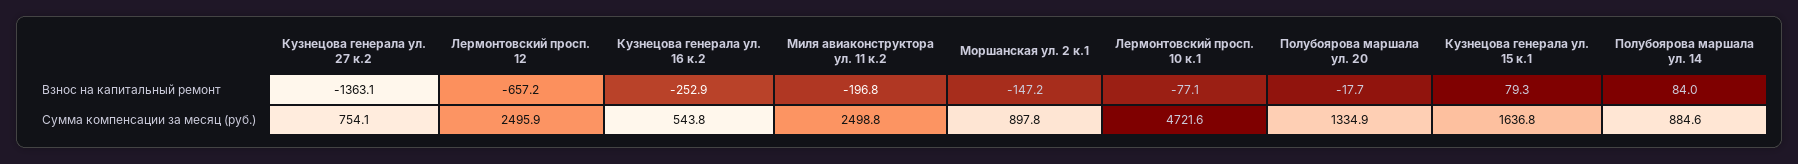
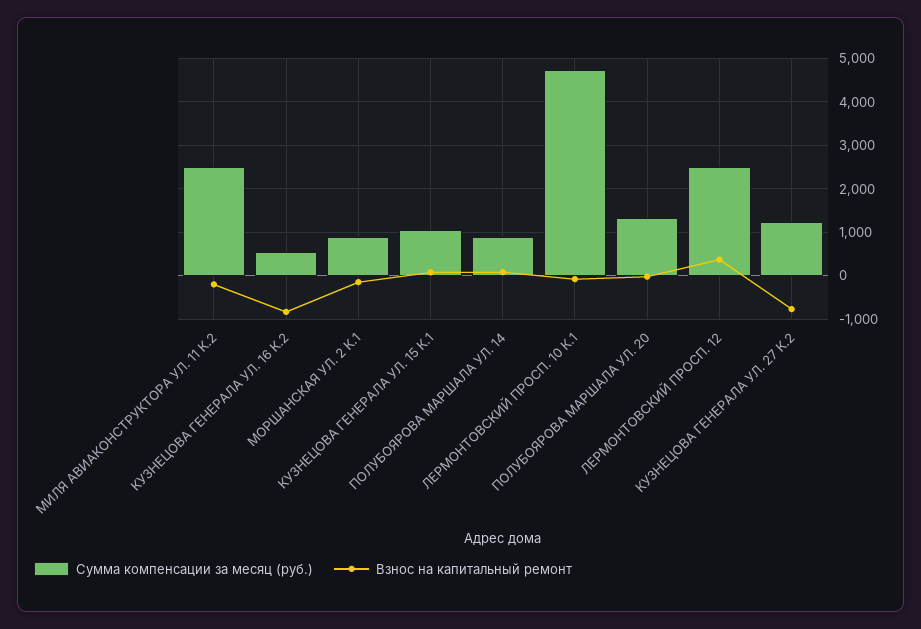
  {
    "Взнос на капитальный ремонт": {
-     "Кузнецова генерала ул. 27 к.2": -1363.1,
+     "Кузнецова генерала ул. 27 к.2": -800,
-     "Лермонтовский просп. 12": -657.2,
+     "Лермонтовский просп. 12": 400,
-     "Кузнецова генерала ул. 16 к.2": -252.9,
+     "Кузнецова генерала ул. 16 к.2": -800,
      "Миля авиаконструктора ул. 11 к.2": -196.8,
      "Моршанская ул. 2 к.1": -147.2,
      "Лермонтовский просп. 10 к.1": -77.1,
      "Полубоярова маршала ул. 20": -17.7,
      "Кузнецова генерала ул. 15 к.1": 79.3,
      "Полубоярова маршала ул. 14": 84
    },
    "Сумма компенсации за месяц (руб.)": {
-     "Кузнецова генерала ул. 27 к.2": 754.1,
+     "Кузнецова генерала ул. 27 к.2": 1200,
      "Лермонтовский просп. 12": 2495.9,
      "Кузнецова генерала ул. 16 к.2": 543.8,
      "Миля авиаконструктора ул. 11 к.2": 2498.8,
      "Моршанская ул. 2 к.1": 897.8,
      "Лермонтовский просп. 10 к.1": 4721.6,
      "Полубоярова маршала ул. 20": 1334.9,
-     "Кузнецова генерала ул. 15 к.1": 1636.8,
+     "Кузнецова генерала ул. 15 к.1": 1000,
      "Полубоярова маршала ул. 14": 884.6
    }
  }

